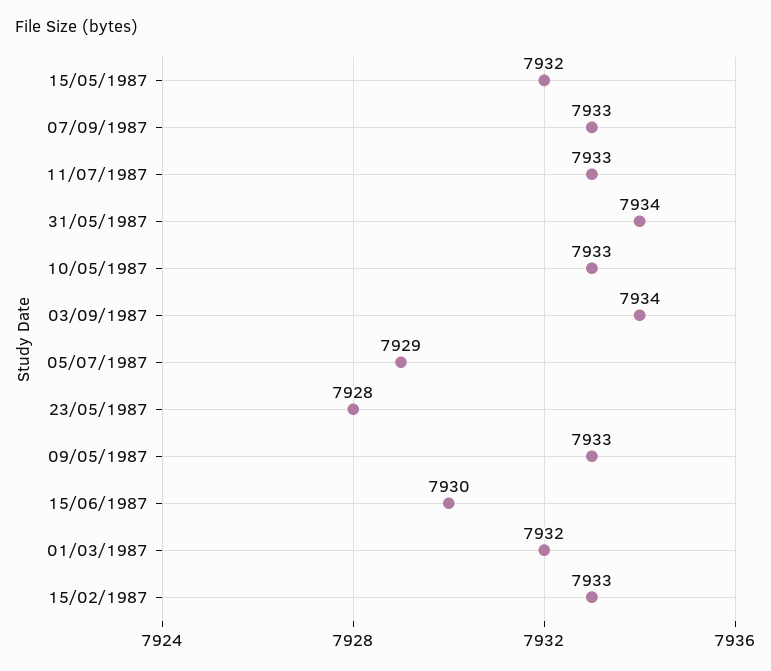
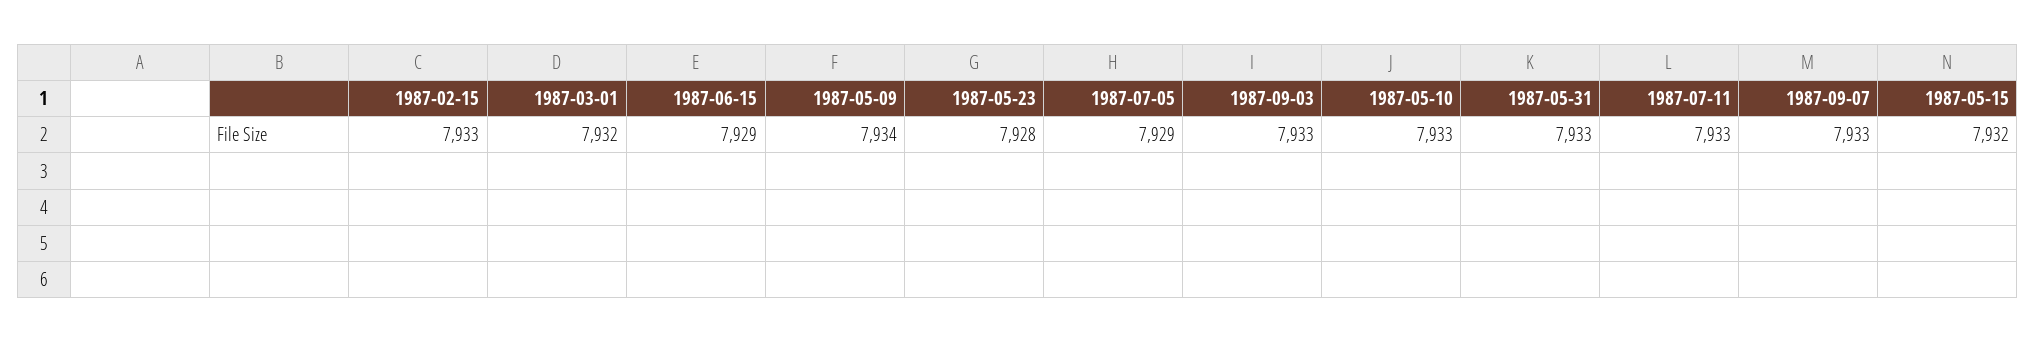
  {
    "15/05/1987": 7932,
    "07/09/1987": 7933,
    "11/07/1987": 7933,
-   "31/05/1987": 7934,
+   "31/05/1987": 7933,
    "10/05/1987": 7933,
-   "03/09/1987": 7934,
+   "03/09/1987": 7933,
    "05/07/1987": 7929,
    "23/05/1987": 7928,
-   "09/05/1987": 7933,
+   "09/05/1987": 7934,
-   "15/06/1987": 7930,
+   "15/06/1987": 7929,
    "01/03/1987": 7932,
    "15/02/1987": 7933
  }

